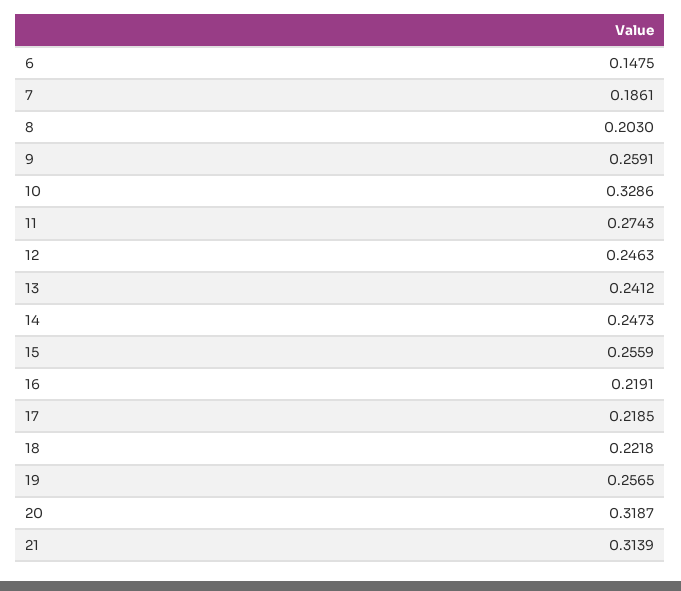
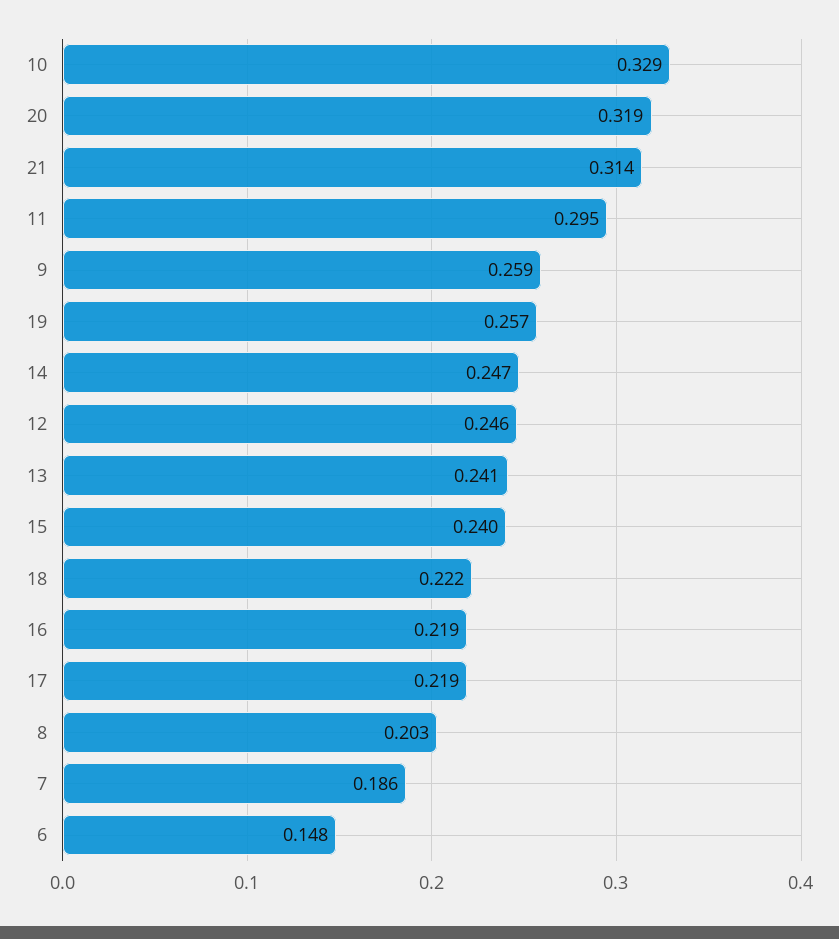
  {
    "6": 0.1475,
    "7": 0.1861,
    "8": 0.203,
    "9": 0.2591,
    "10": 0.3286,
-   "11": 0.2743,
+   "11": 0.295,
    "12": 0.2463,
    "13": 0.2412,
    "14": 0.2473,
-   "15": 0.2559,
+   "15": 0.24,
    "16": 0.2191,
    "17": 0.2185,
    "18": 0.2218,
    "19": 0.2565,
    "20": 0.3187,
    "21": 0.3139
  }

